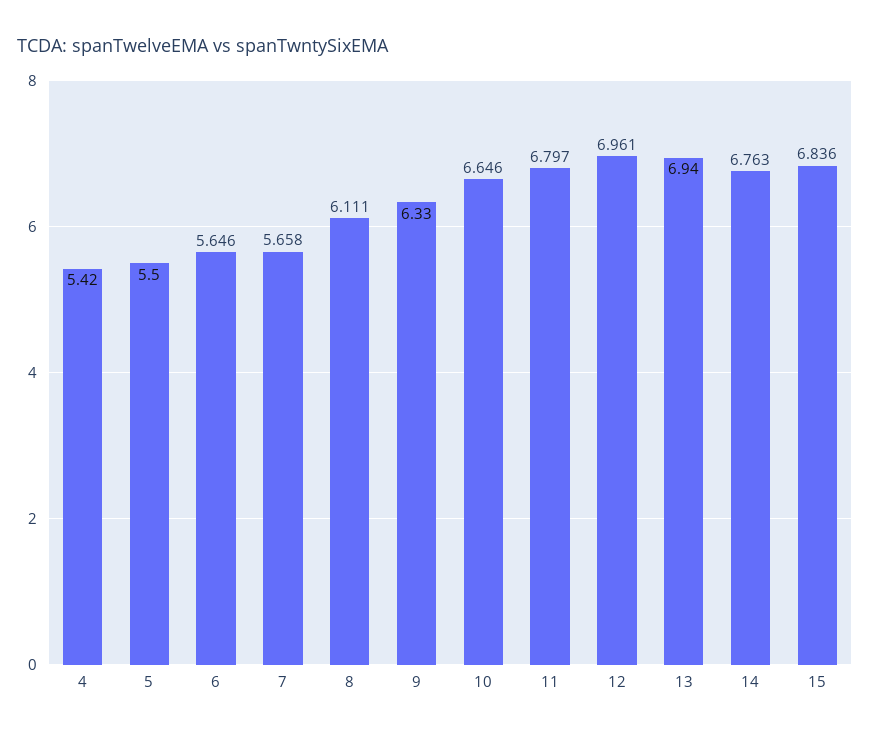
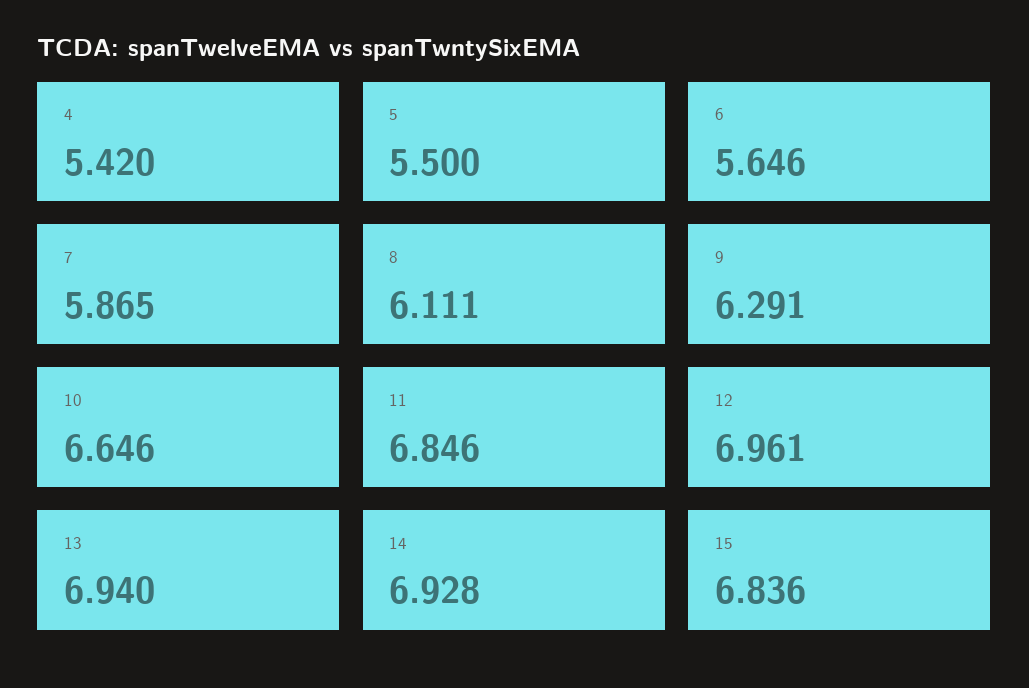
  {
    "4": 5.42,
    "5": 5.5,
    "6": 5.646,
-   "7": 5.658,
+   "7": 5.865,
    "8": 6.111,
-   "9": 6.33,
+   "9": 6.291,
    "10": 6.646,
-   "11": 6.797,
+   "11": 6.846,
    "12": 6.961,
    "13": 6.94,
-   "14": 6.763,
+   "14": 6.928,
    "15": 6.836
  }

